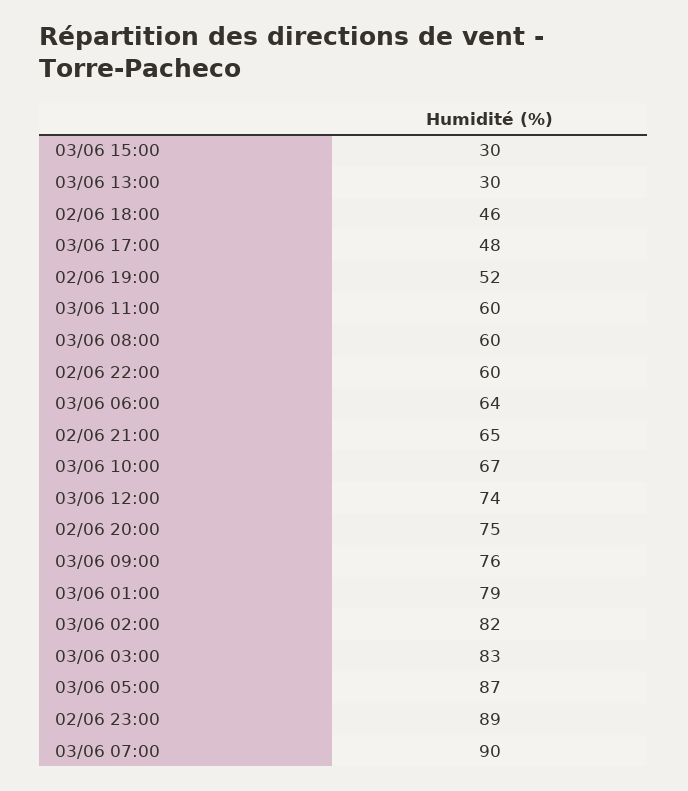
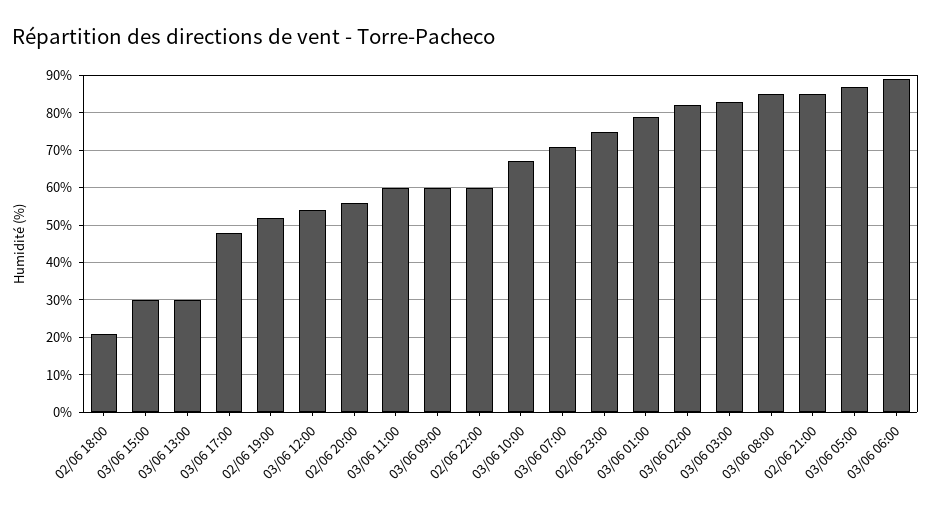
  {
    "03/06 15:00": 30,
    "03/06 13:00": 30,
-   "02/06 18:00": 46,
+   "02/06 18:00": 20,
    "03/06 17:00": 48,
    "02/06 19:00": 52,
    "03/06 11:00": 60,
-   "03/06 08:00": 60,
+   "03/06 08:00": 85,
    "02/06 22:00": 60,
-   "03/06 06:00": 64,
+   "03/06 06:00": 90,
-   "02/06 21:00": 65,
+   "02/06 21:00": 85,
    "03/06 10:00": 67,
-   "03/06 12:00": 74,
+   "03/06 12:00": 55,
-   "02/06 20:00": 75,
+   "02/06 20:00": 55,
-   "03/06 09:00": 76,
+   "03/06 09:00": 60,
    "03/06 01:00": 79,
    "03/06 02:00": 82,
    "03/06 03:00": 83,
    "03/06 05:00": 87,
-   "02/06 23:00": 89,
+   "02/06 23:00": 75,
-   "03/06 07:00": 90
+   "03/06 07:00": 70
  }

